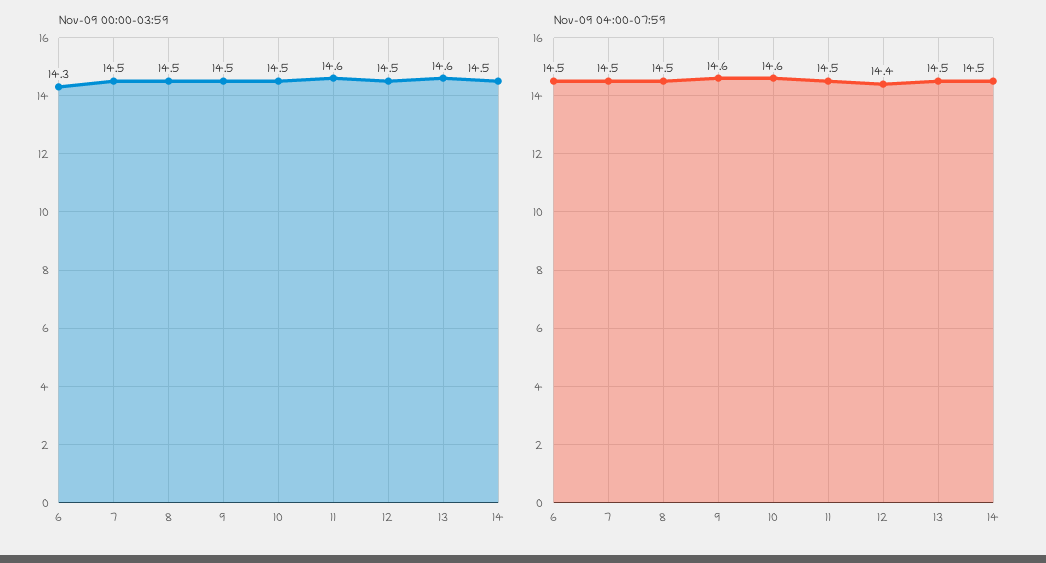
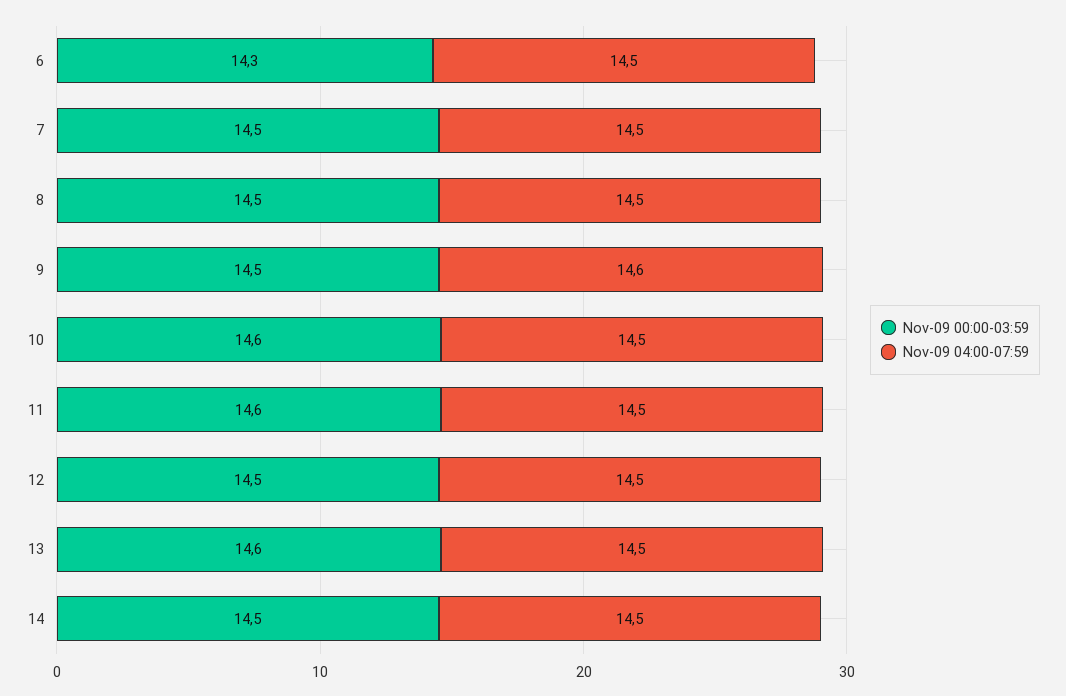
  {
    "Nov-09 00:00-03:59": {
      "6": 14.3,
      "7": 14.5,
      "8": 14.5,
      "9": 14.5,
-     "10": 14.5,
+     "10": 14.6,
      "11": 14.6,
      "12": 14.5,
      "13": 14.6,
      "14": 14.5
    },
    "Nov-09 04:00-07:59": {
      "6": 14.5,
      "7": 14.5,
      "8": 14.5,
      "9": 14.6,
-     "10": 14.6,
+     "10": 14.5,
      "11": 14.5,
-     "12": 14.4,
+     "12": 14.5,
      "13": 14.5,
      "14": 14.5
    }
  }

